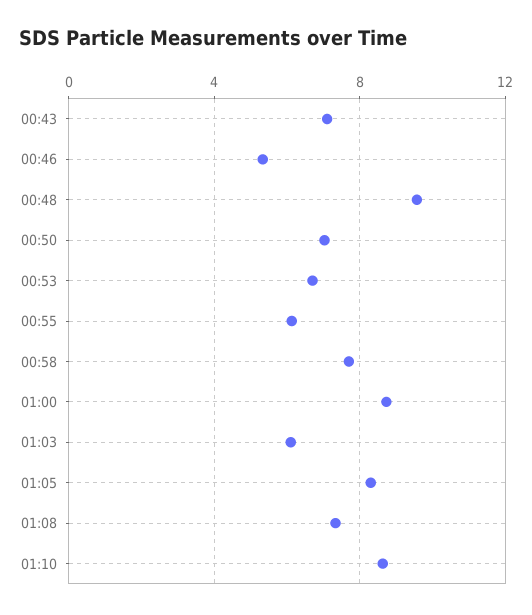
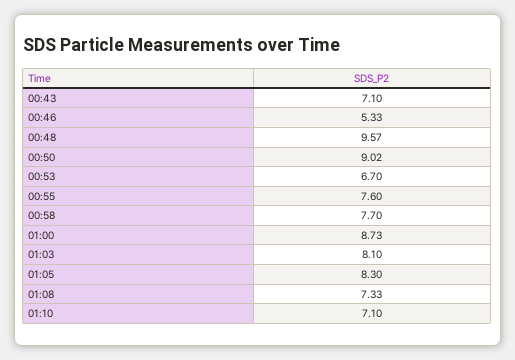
  {
    "00:43": 7.1,
    "00:46": 5.33,
    "00:48": 9.57,
-   "00:50": 7,
+   "00:50": 9.02,
    "00:53": 6.7,
-   "00:55": 6,
+   "00:55": 7.6,
    "00:58": 7.7,
    "01:00": 8.73,
-   "01:03": 6,
+   "01:03": 8.1,
    "01:05": 8.3,
    "01:08": 7.33,
-   "01:10": 8.5
+   "01:10": 7.1
  }

